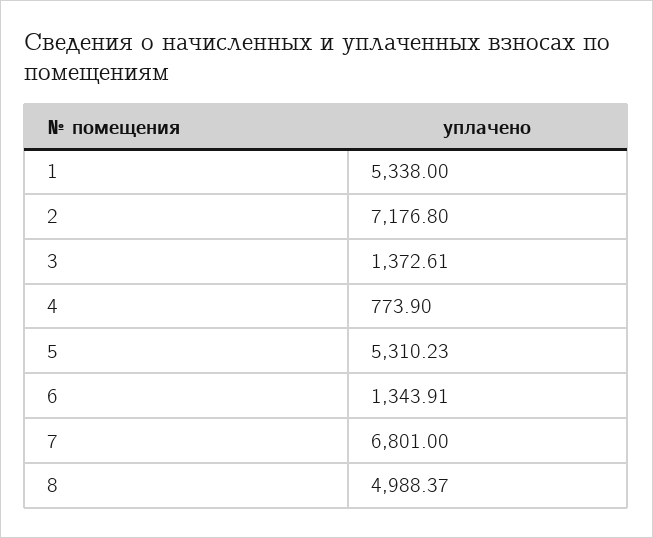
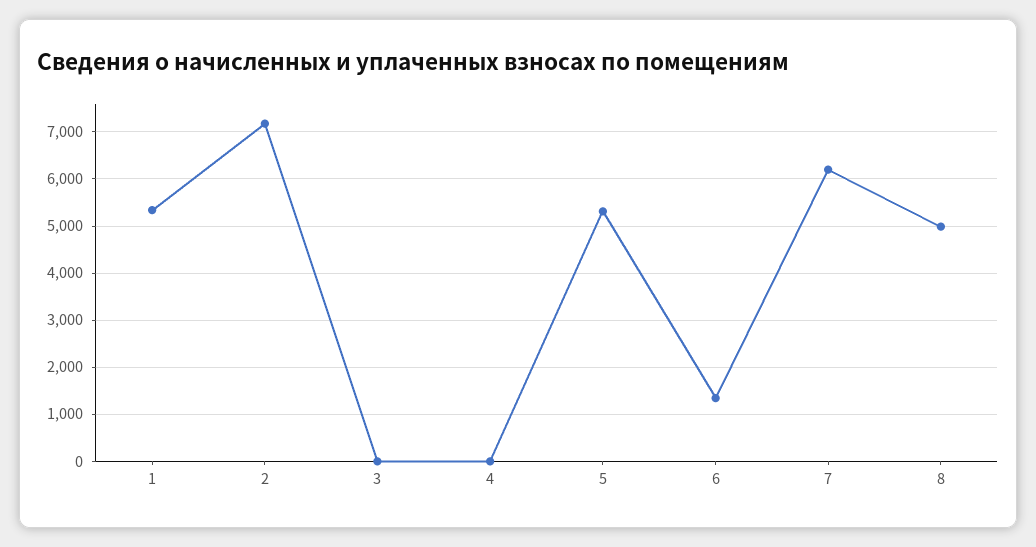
  {
    "1": 5338,
    "2": 7176.8,
-   "3": 1372.61,
+   "3": 0,
-   "4": 773.9,
+   "4": 0,
    "5": 5310.23,
    "6": 1343.91,
-   "7": 6801,
+   "7": 6200,
    "8": 4988.37
  }

